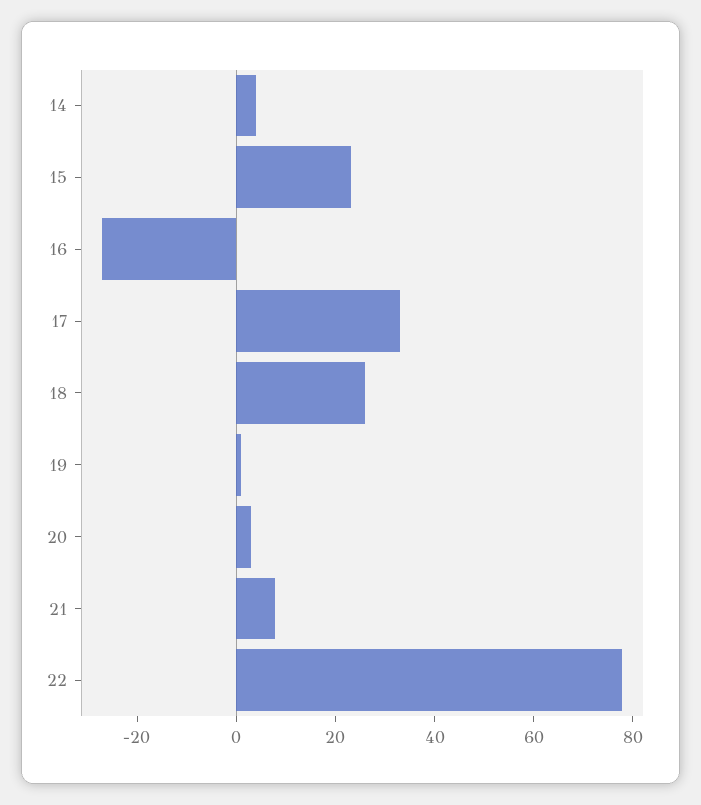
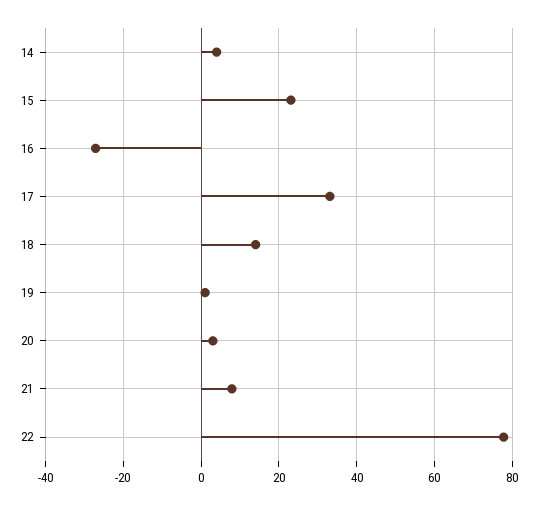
  {
    "14": 4,
    "15": 24,
    "16": -28,
    "17": 34,
-   "18": 25,
+   "18": 14,
    "19": 2,
    "20": 4,
    "21": 8,
    "22": 78
  }

